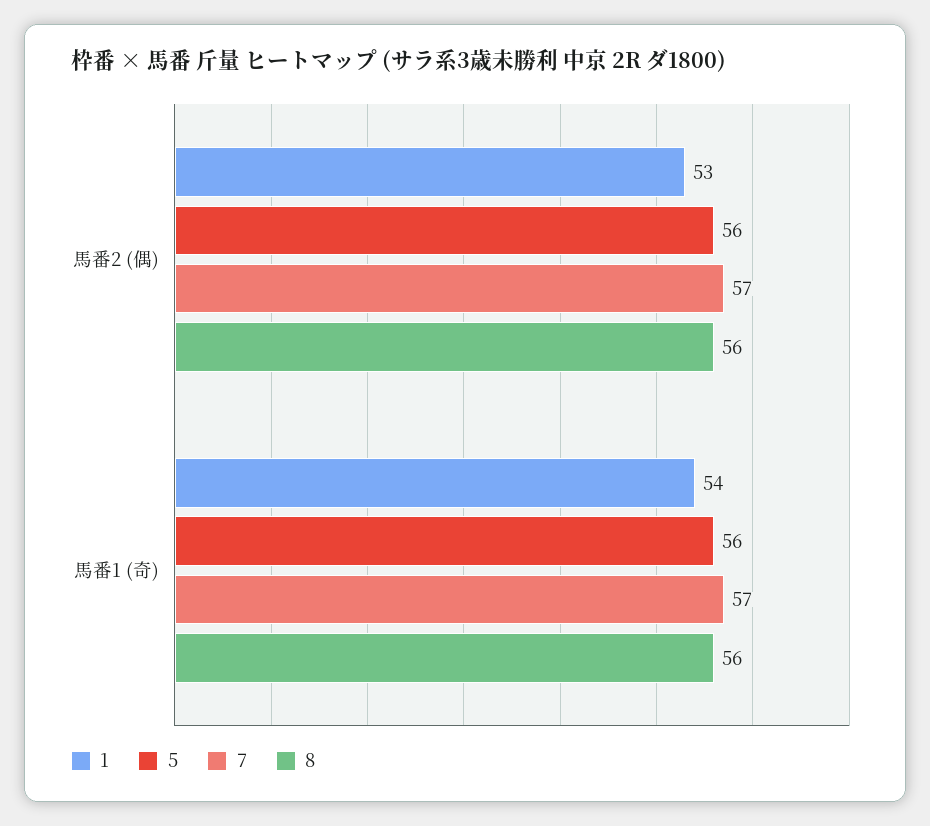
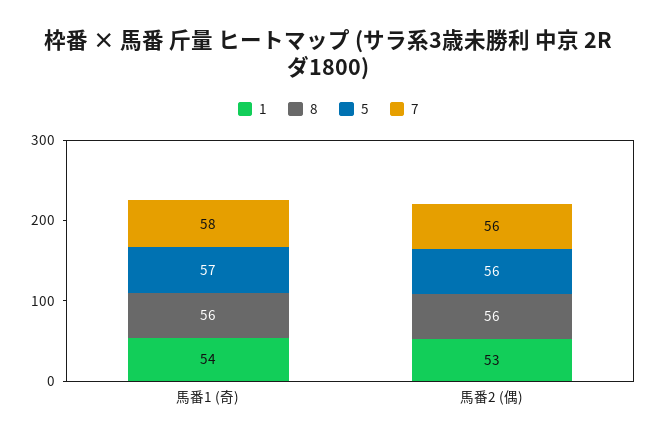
  {
    "1": {
      "馬番2 (偶)": 53,
      "馬番1 (奇)": 54
    },
    "5": {
      "馬番2 (偶)": 56,
-     "馬番1 (奇)": 56
+     "馬番1 (奇)": 57
    },
    "7": {
-     "馬番2 (偶)": 57,
+     "馬番2 (偶)": 56,
-     "馬番1 (奇)": 57
+     "馬番1 (奇)": 58
    },
    "8": {
      "馬番2 (偶)": 56,
      "馬番1 (奇)": 56
    }
  }

